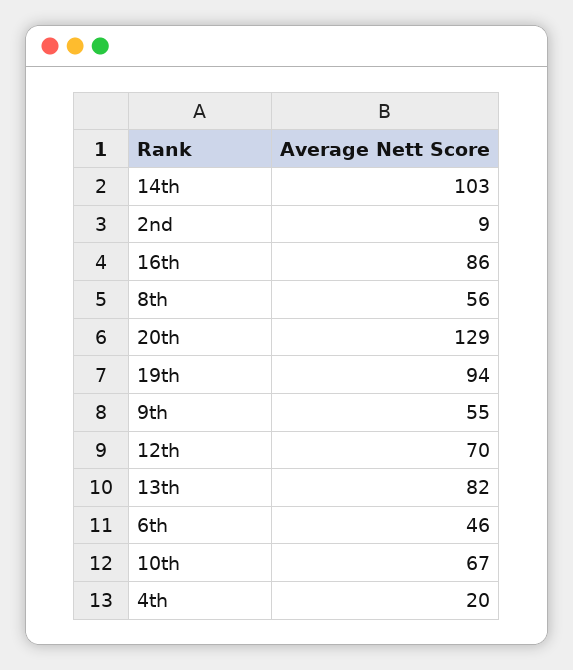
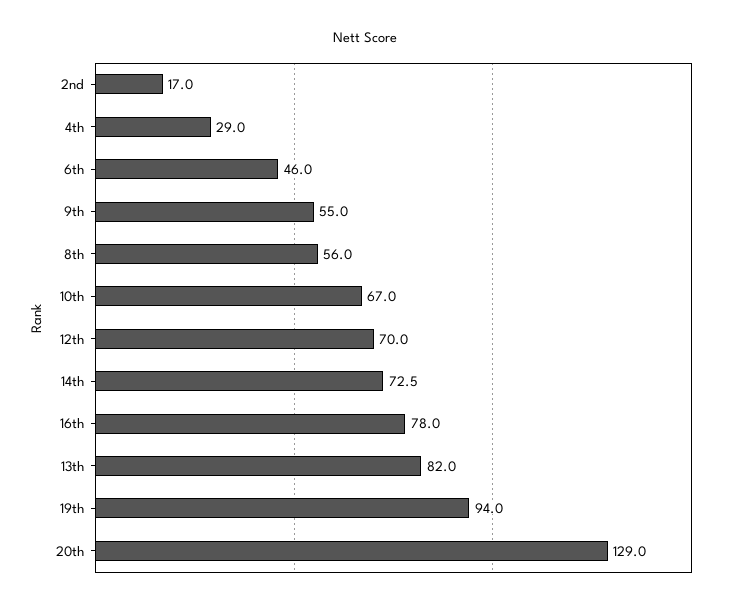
  {
-   "14th": 103,
+   "14th": 72.5,
-   "2nd": 9,
+   "2nd": 17,
-   "16th": 86,
+   "16th": 78,
    "8th": 56,
    "20th": 129,
    "19th": 94,
    "9th": 55,
    "12th": 70,
    "13th": 82,
    "6th": 46,
    "10th": 67,
-   "4th": 20
+   "4th": 29
  }

